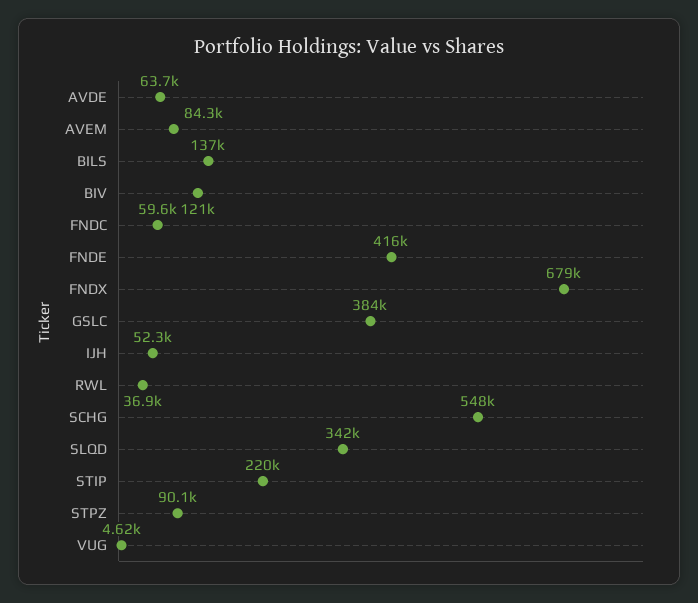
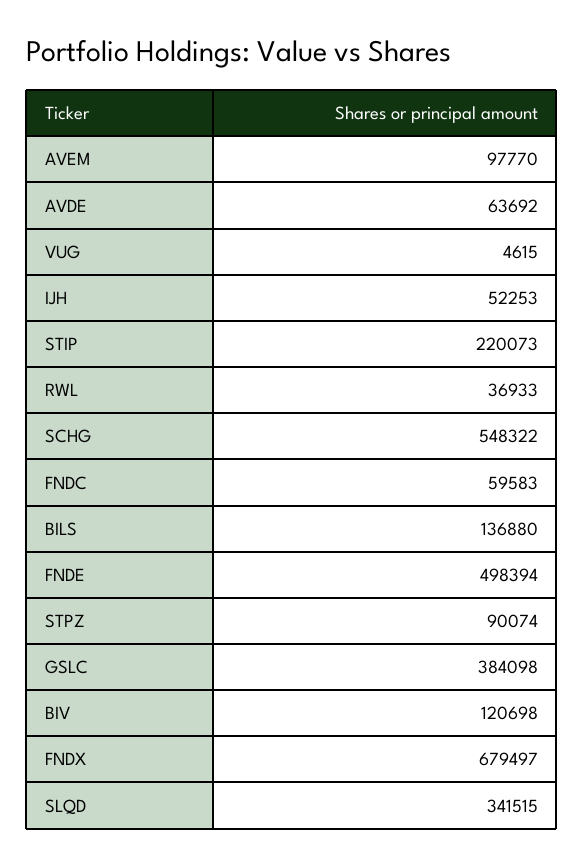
  {
    "AVDE": 63692,
-   "AVEM": 84300,
+   "AVEM": 97770,
    "BILS": 136880,
    "BIV": 120698,
    "FNDC": 59583,
-   "FNDE": 416000,
+   "FNDE": 498394,
    "FNDX": 679497,
    "GSLC": 384098,
    "IJH": 52253,
    "RWL": 36933,
    "SCHG": 548322,
    "SLQD": 341515,
    "STIP": 220073,
    "STPZ": 90074,
    "VUG": 4615
  }

